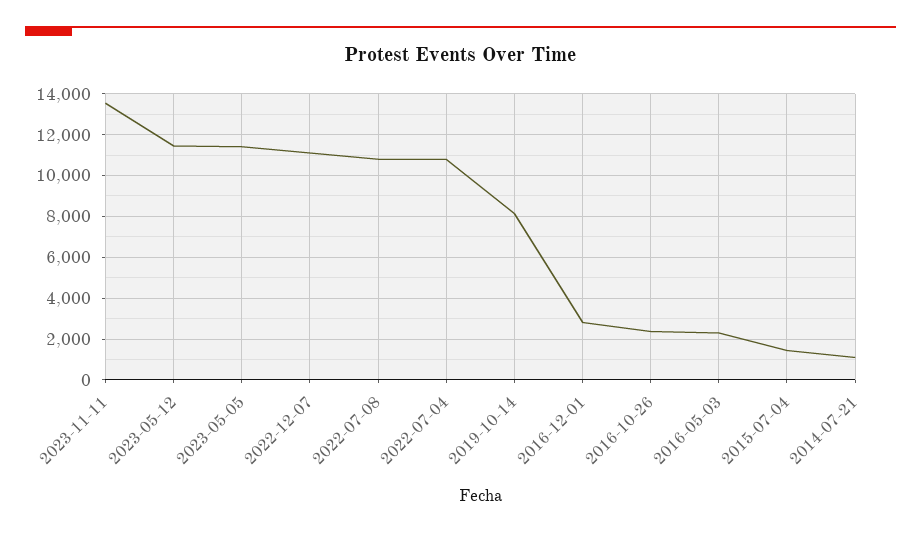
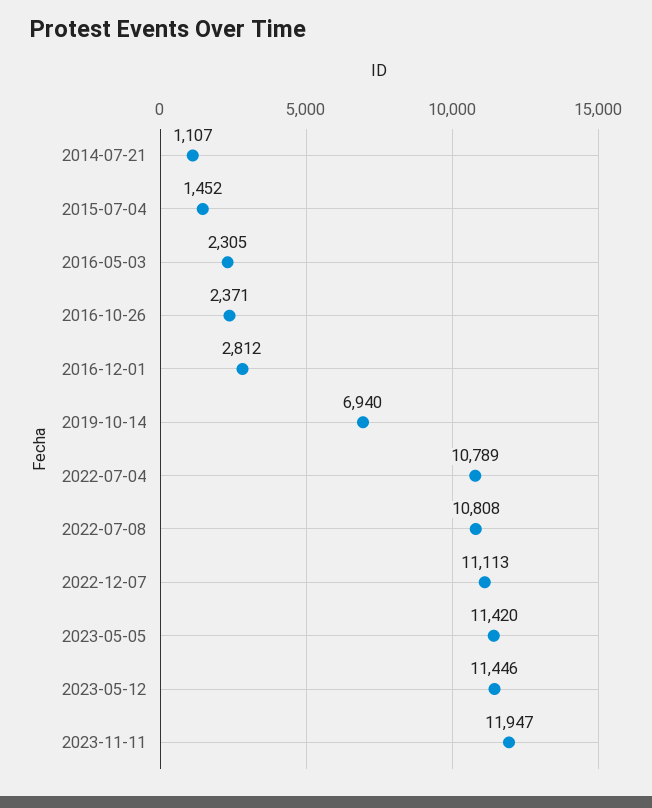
  {
-   "2023-11-11": 13500,
+   "2023-11-11": 11947,
    "2023-05-12": 11446,
    "2023-05-05": 11420,
    "2022-12-07": 11113,
    "2022-07-08": 10808,
    "2022-07-04": 10789,
-   "2019-10-14": 8000,
+   "2019-10-14": 6940,
    "2016-12-01": 2812,
    "2016-10-26": 2371,
    "2016-05-03": 2305,
    "2015-07-04": 1452,
    "2014-07-21": 1107
  }

